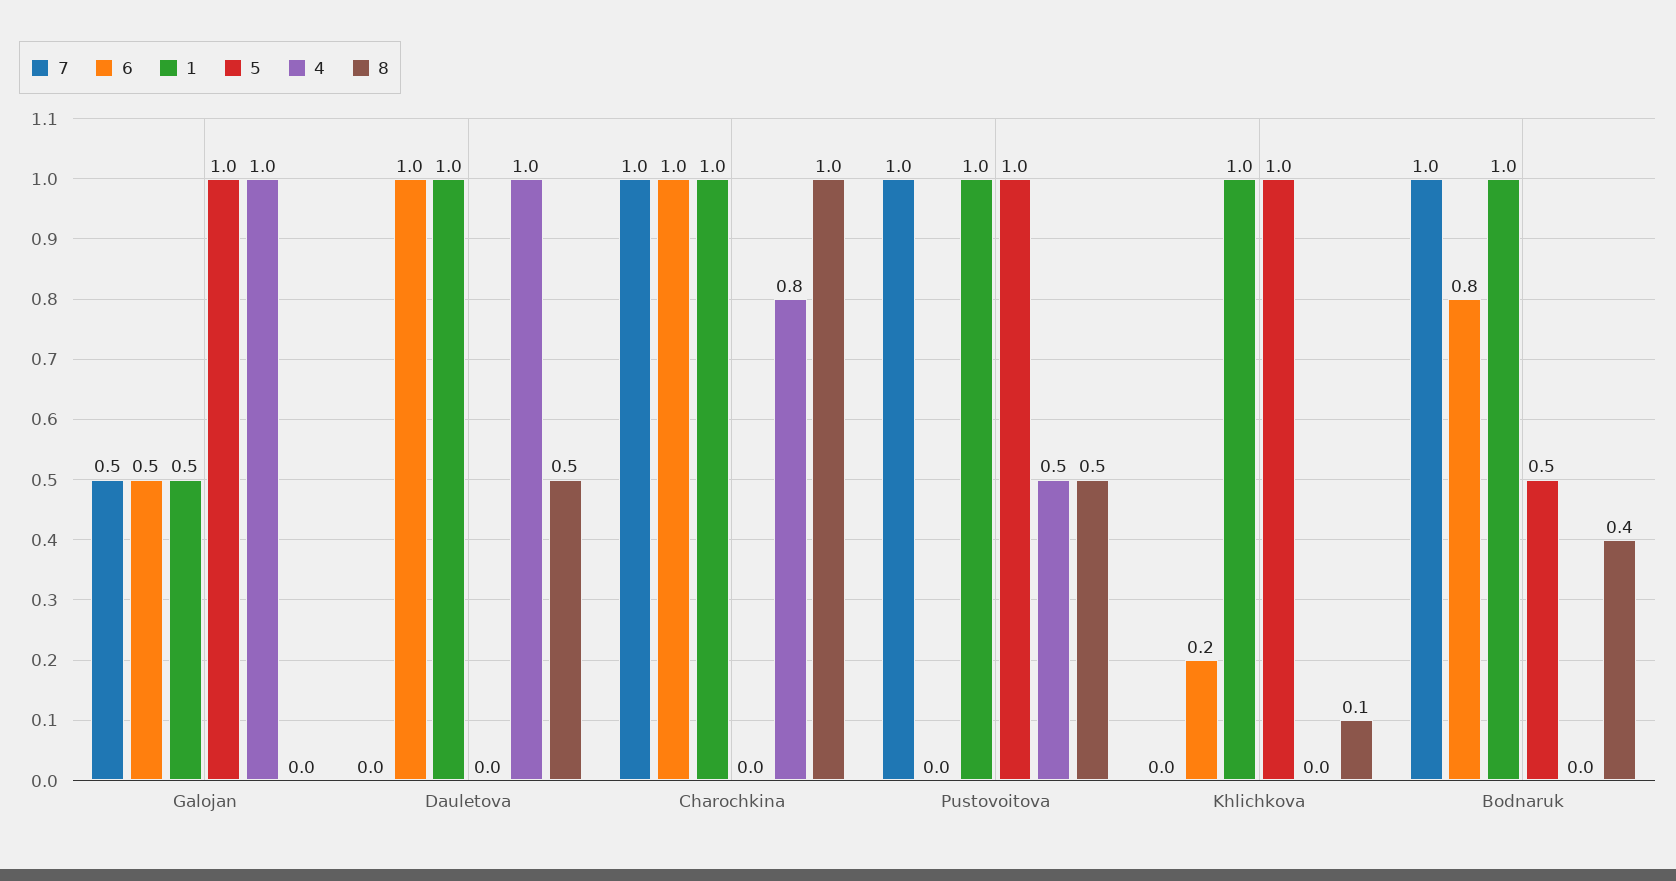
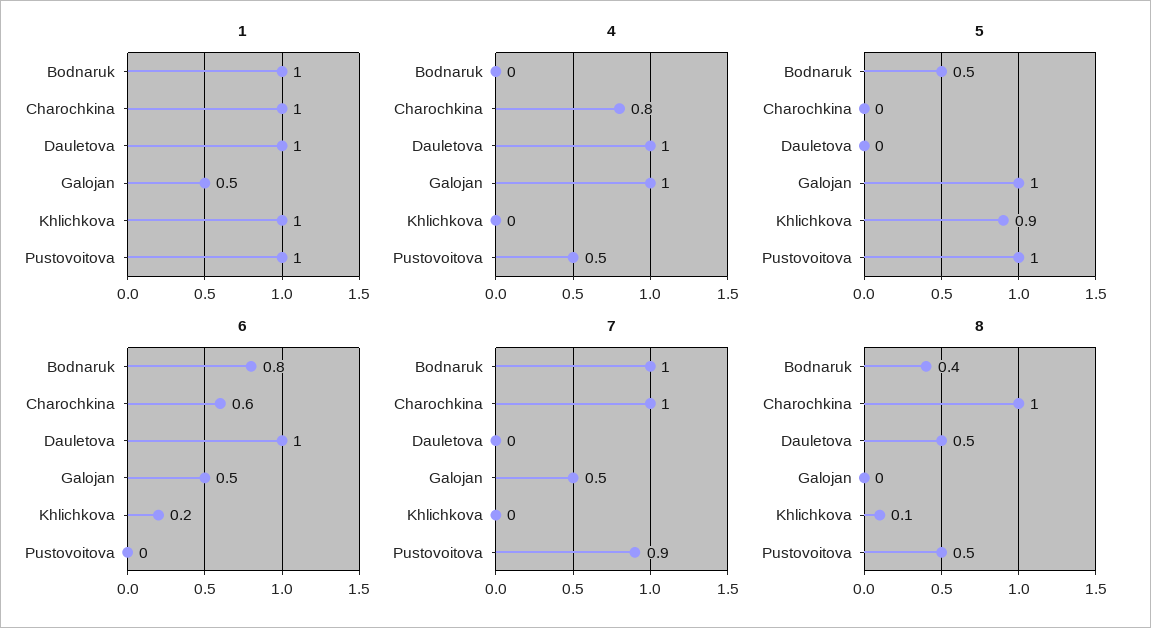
  {
    "7": {
      "Galojan": 0.5,
      "Dauletova": 0,
      "Charochkina": 1,
-     "Pustovoitova": 1,
+     "Pustovoitova": 0.9,
      "Khlichkova": 0,
      "Bodnaruk": 1
    },
    "6": {
      "Galojan": 0.5,
      "Dauletova": 1,
-     "Charochkina": 1,
+     "Charochkina": 0.6,
      "Pustovoitova": 0,
      "Khlichkova": 0.2,
      "Bodnaruk": 0.8
    },
    "1": {
      "Galojan": 0.5,
      "Dauletova": 1,
      "Charochkina": 1,
      "Pustovoitova": 1,
      "Khlichkova": 1,
      "Bodnaruk": 1
    },
    "5": {
      "Galojan": 1,
      "Dauletova": 0,
      "Charochkina": 0,
      "Pustovoitova": 1,
-     "Khlichkova": 1,
+     "Khlichkova": 0.9,
      "Bodnaruk": 0.5
    },
    "4": {
      "Galojan": 1,
      "Dauletova": 1,
      "Charochkina": 0.8,
      "Pustovoitova": 0.5,
      "Khlichkova": 0,
      "Bodnaruk": 0
    },
    "8": {
      "Galojan": 0,
      "Dauletova": 0.5,
      "Charochkina": 1,
      "Pustovoitova": 0.5,
      "Khlichkova": 0.1,
      "Bodnaruk": 0.4
    }
  }

